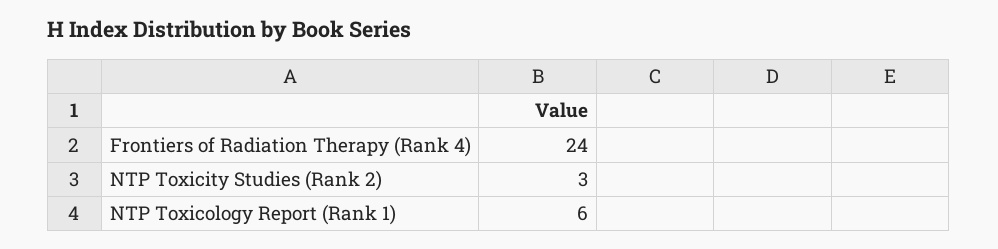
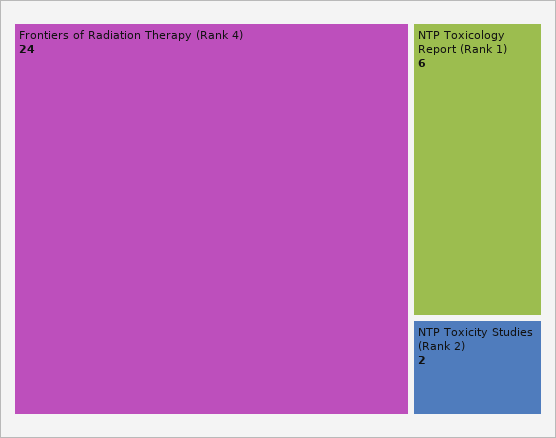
  {
    "Frontiers of Radiation Therapy (Rank 4)": 24,
-   "NTP Toxicity Studies (Rank 2)": 3,
+   "NTP Toxicity Studies (Rank 2)": 2,
    "NTP Toxicology Report (Rank 1)": 6
  }

